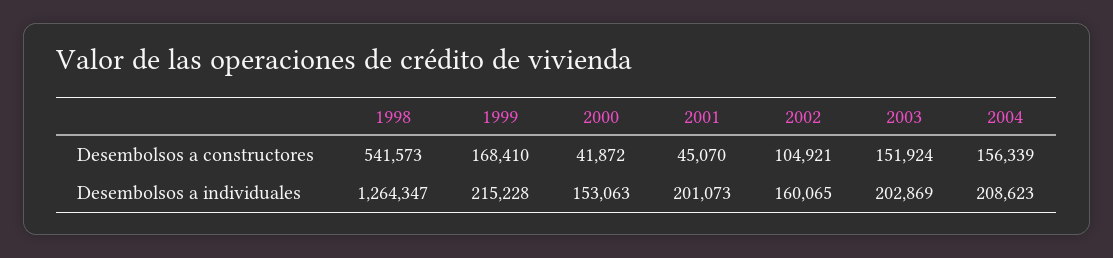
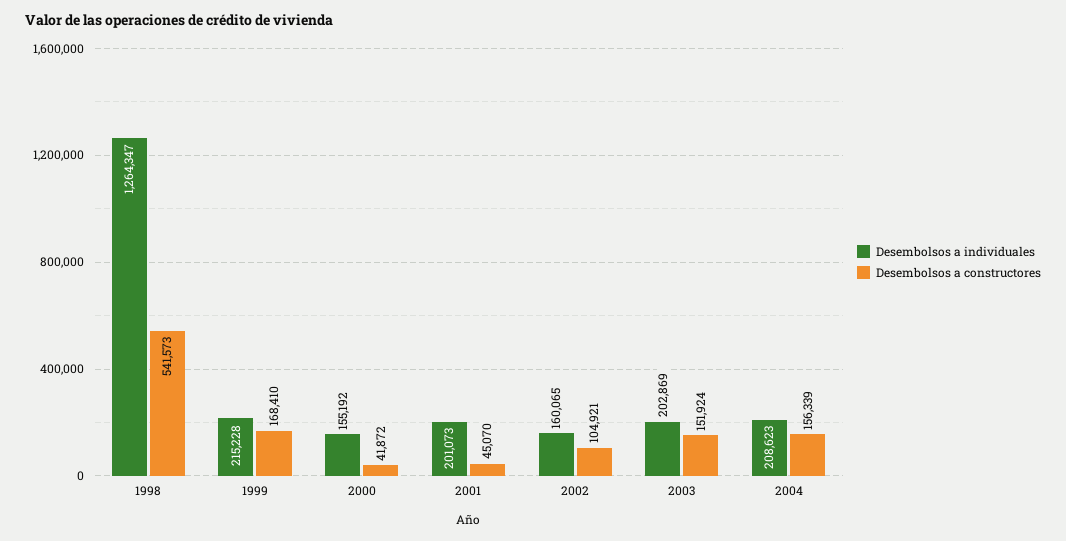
  {
    "Desembolsos a constructores": {
      "1998": 541573,
      "1999": 168410,
      "2000": 41872,
      "2001": 45070,
      "2002": 104921,
      "2003": 151924,
      "2004": 156339
    },
    "Desembolsos a individuales": {
      "1998": 1264347,
      "1999": 215228,
-     "2000": 153063,
+     "2000": 155192,
      "2001": 201073,
      "2002": 160065,
      "2003": 202869,
      "2004": 208623
    }
  }

